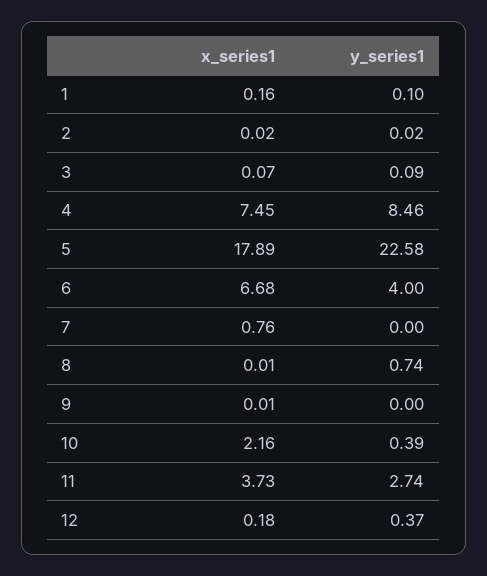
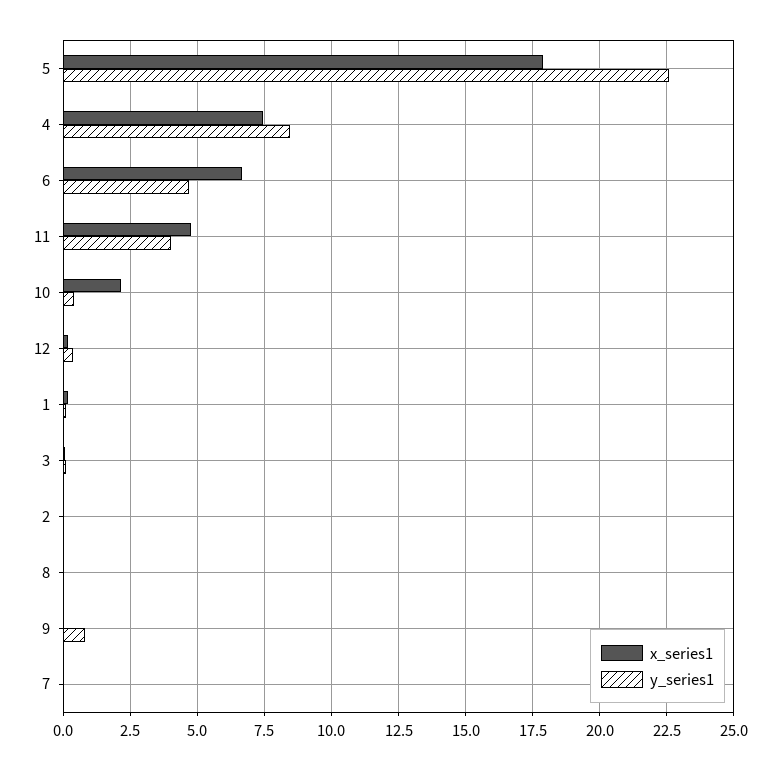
  {
    "x_series1": {
      "1": 0.16,
      "2": 0.02,
      "3": 0.07,
      "4": 7.45,
      "5": 17.89,
      "6": 6.68,
-     "7": 0.76,
+     "7": 0,
      "8": 0.01,
      "9": 0.01,
      "10": 2.16,
-     "11": 3.73,
+     "11": 4.75,
      "12": 0.18
    },
    "y_series1": {
      "1": 0.1,
      "2": 0.02,
      "3": 0.09,
      "4": 8.46,
      "5": 22.58,
-     "6": 4,
+     "6": 4.75,
      "7": 0,
-     "8": 0.74,
+     "8": 0,
-     "9": 0,
+     "9": 0.75,
      "10": 0.39,
-     "11": 2.74,
+     "11": 4,
      "12": 0.37
    }
  }

